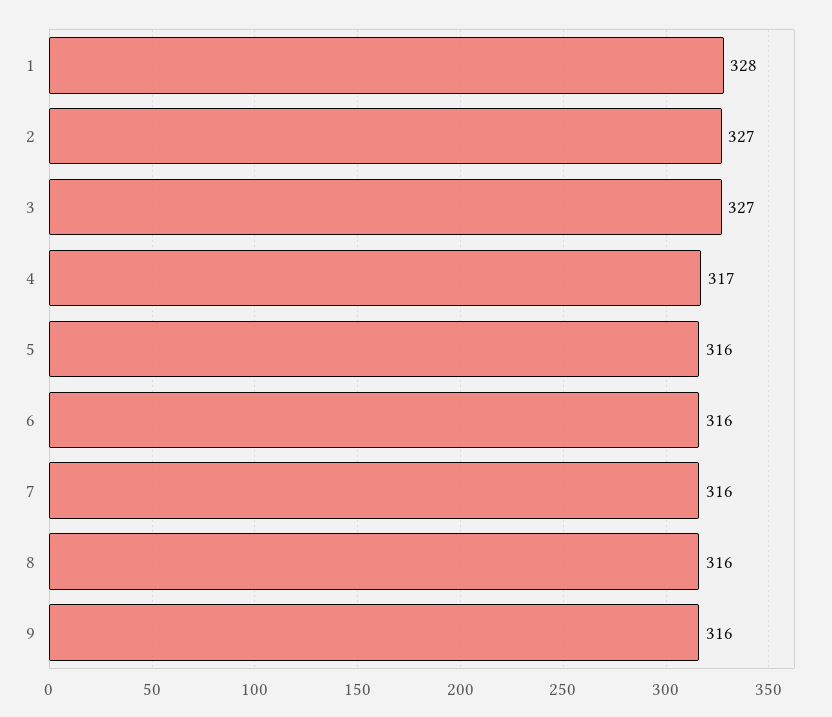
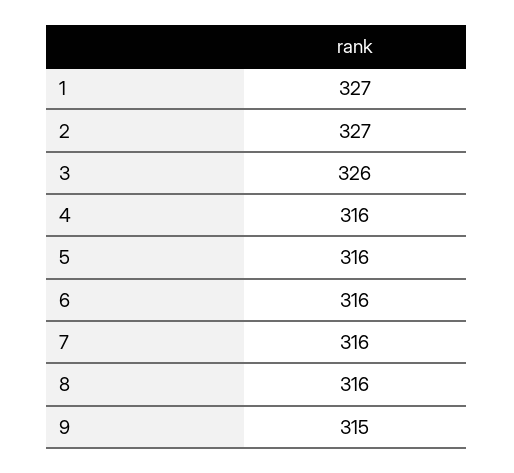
  {
-   "1": 328,
+   "1": 327,
    "2": 327,
-   "3": 327,
+   "3": 326,
-   "4": 317,
+   "4": 316,
    "5": 316,
    "6": 316,
    "7": 316,
    "8": 316,
-   "9": 316
+   "9": 315
  }

